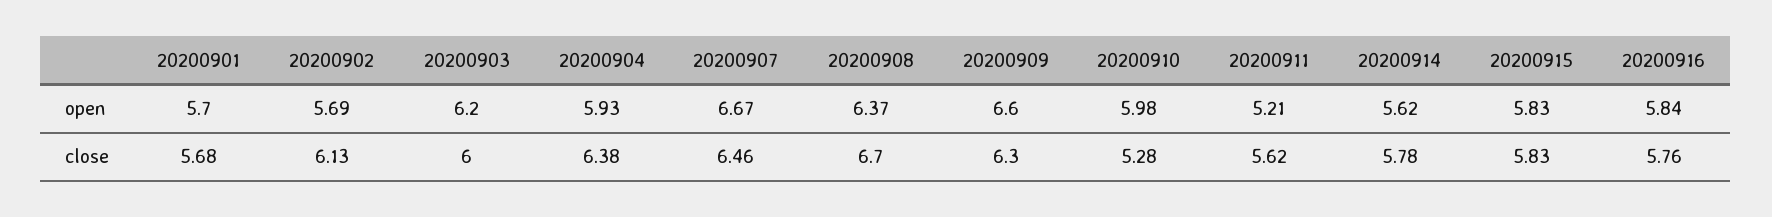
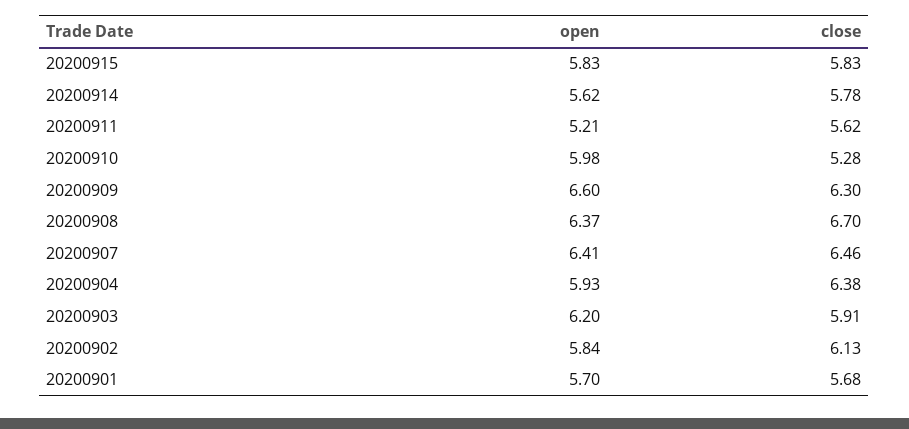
  {
    "20200901": {
      "open": 5.7,
      "close": 5.68
    },
    "20200902": {
-     "open": 5.69,
+     "open": 5.84,
      "close": 6.13
    },
    "20200903": {
      "open": 6.2,
-     "close": 6
+     "close": 5.91
    },
    "20200904": {
      "open": 5.93,
      "close": 6.38
    },
    "20200907": {
-     "open": 6.67,
+     "open": 6.41,
      "close": 6.46
    },
    "20200908": {
      "open": 6.37,
      "close": 6.7
    },
    "20200909": {
      "open": 6.6,
      "close": 6.3
    },
    "20200910": {
      "open": 5.98,
      "close": 5.28
    },
    "20200911": {
      "open": 5.21,
      "close": 5.62
    },
    "20200914": {
      "open": 5.62,
      "close": 5.78
    },
    "20200915": {
      "open": 5.83,
      "close": 5.83
-   },
+   }
-   "20200916": {
-     "open": 5.84,
-     "close": 5.76
-   }
  }

